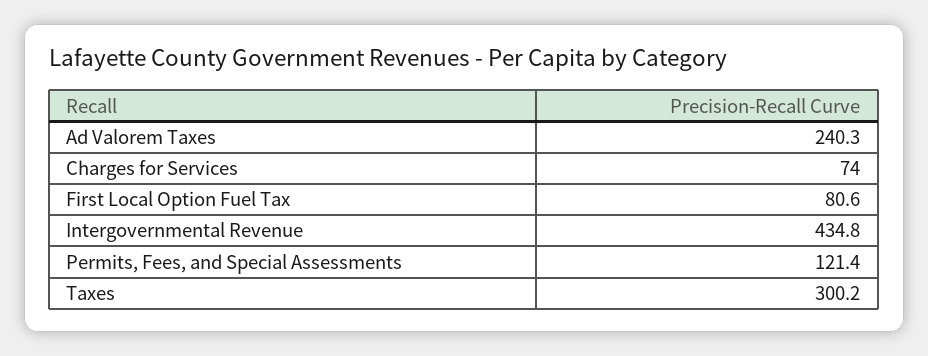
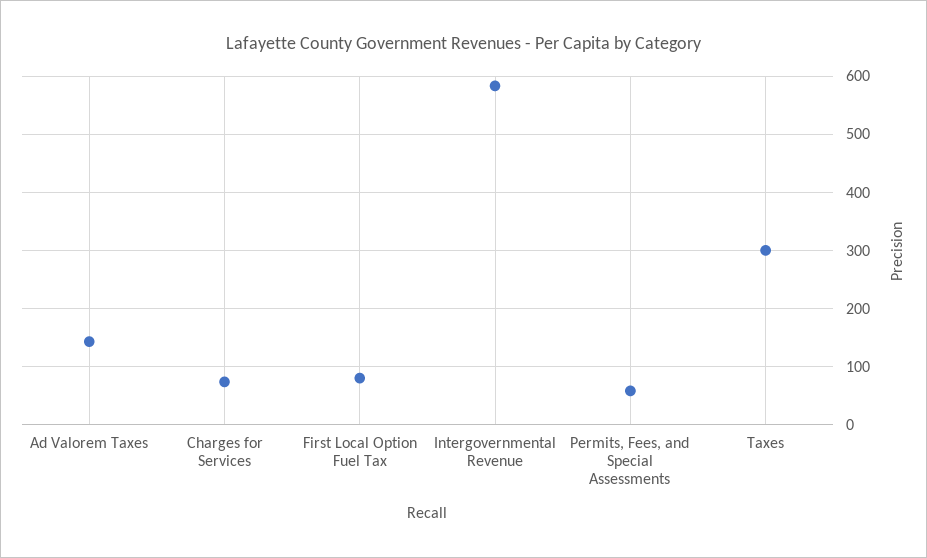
  {
-   "Ad Valorem Taxes": 240.3,
+   "Ad Valorem Taxes": 140,
    "Charges for Services": 74,
    "First Local Option Fuel Tax": 80.6,
-   "Intergovernmental Revenue": 434.8,
+   "Intergovernmental Revenue": 580,
-   "Permits, Fees, and Special Assessments": 121.4,
+   "Permits, Fees, and Special Assessments": 60,
    "Taxes": 300.2
  }

